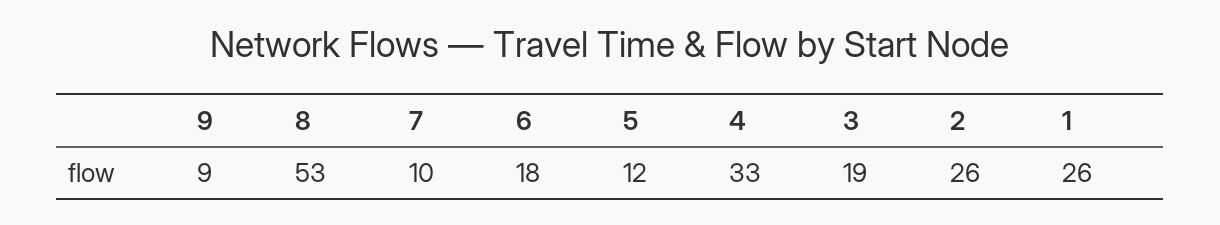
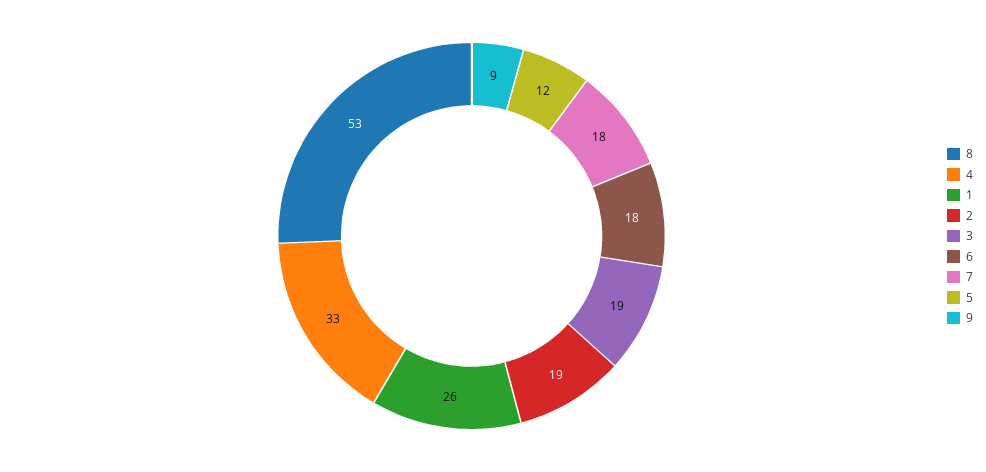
  {
    "9": 9,
    "8": 53,
-   "7": 10,
+   "7": 18,
    "6": 18,
    "5": 12,
    "4": 33,
    "3": 19,
-   "2": 26,
+   "2": 19,
    "1": 26
  }

